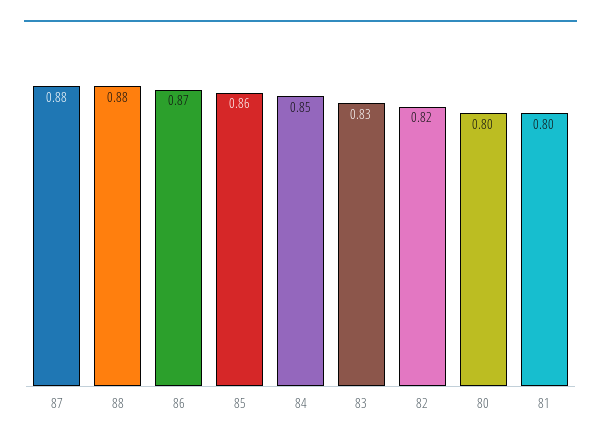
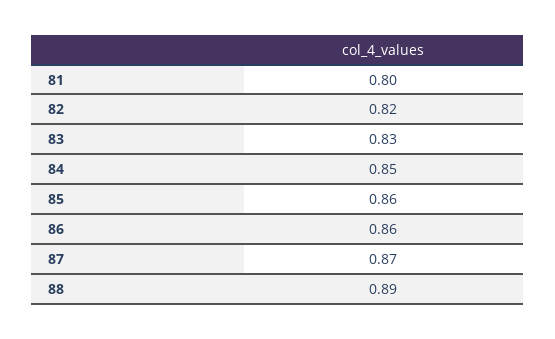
  {
-   "87": 0.88,
+   "87": 0.87,
-   "88": 0.88,
+   "88": 0.89,
-   "86": 0.87,
+   "86": 0.86,
    "85": 0.86,
    "84": 0.85,
    "83": 0.83,
    "82": 0.82,
-   "80": 0.8,
    "81": 0.8
  }

